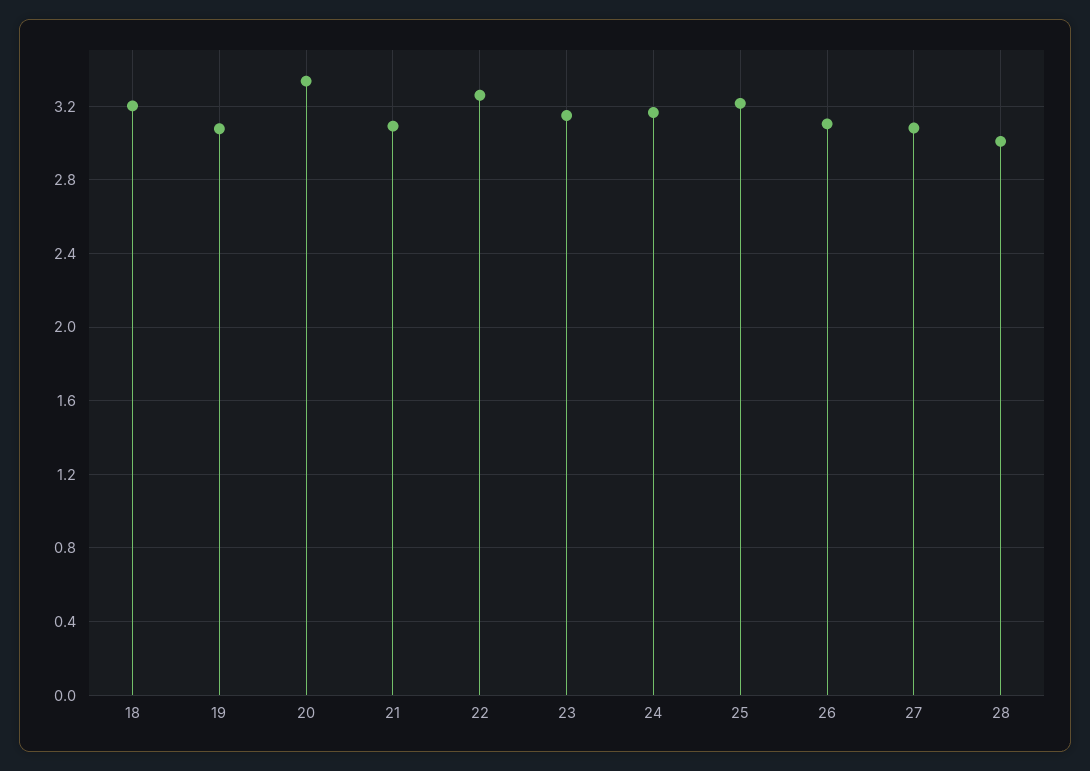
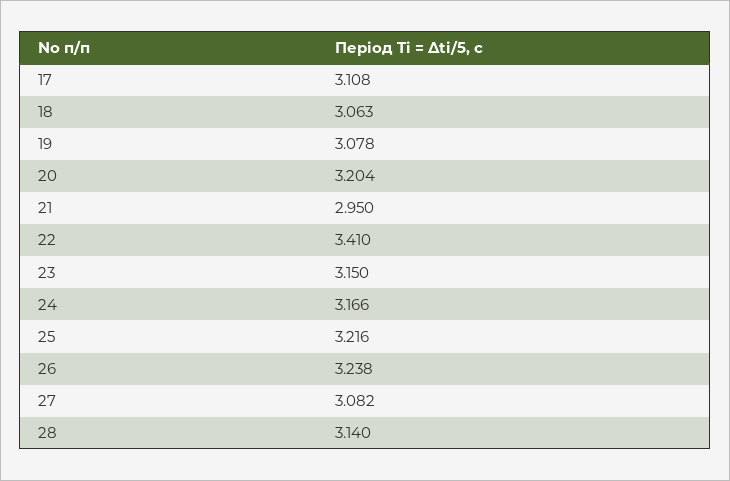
  {
-   "18": 3.2,
+   "18": 3.063,
    "19": 3.078,
-   "20": 3.35,
+   "20": 3.204,
-   "21": 3.1,
+   "21": 2.95,
-   "22": 3.25,
+   "22": 3.41,
    "23": 3.15,
    "24": 3.166,
    "25": 3.216,
-   "26": 3.1,
+   "26": 3.238,
    "27": 3.082,
-   "28": 3
+   "28": 3.14,
+   "17": 3.108
  }

